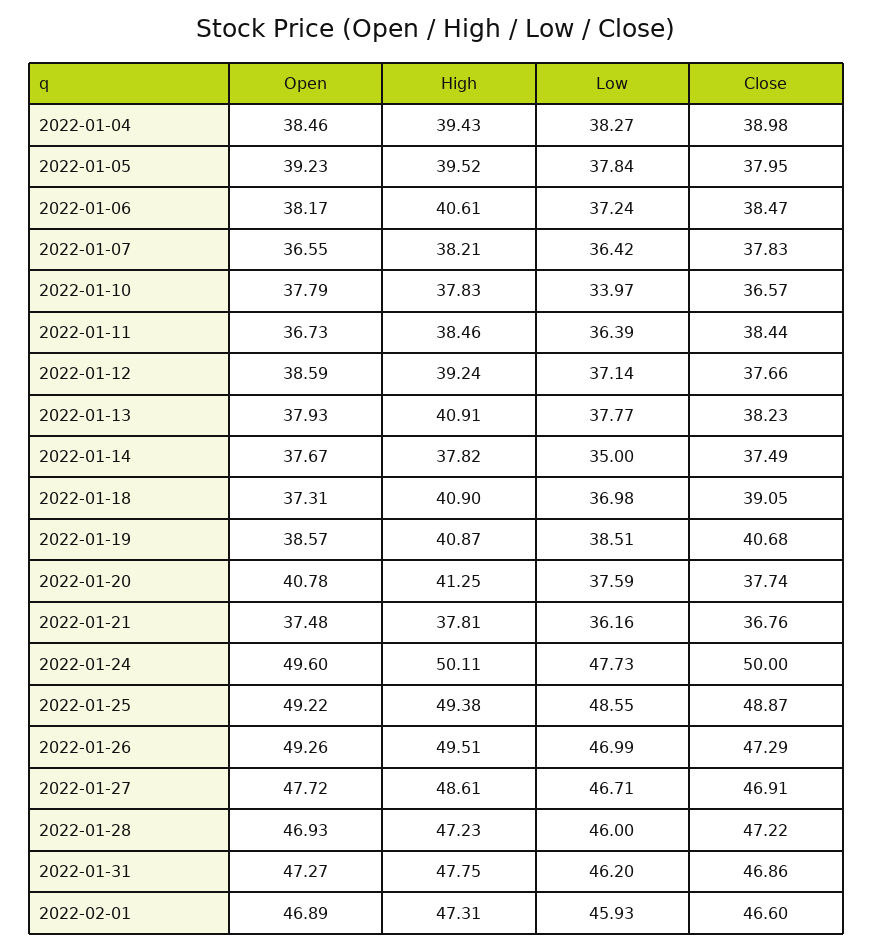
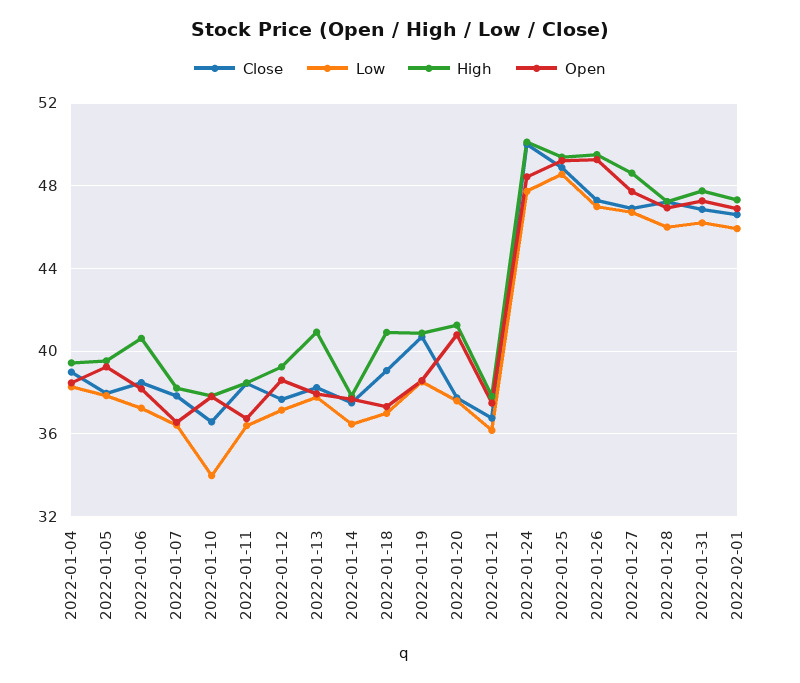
  {
    "Open": {
      "2022-01-04": 38.46,
      "2022-01-05": 39.23,
      "2022-01-06": 38.17,
      "2022-01-07": 36.55,
      "2022-01-10": 37.79,
      "2022-01-11": 36.73,
      "2022-01-12": 38.59,
      "2022-01-13": 37.93,
      "2022-01-14": 37.67,
      "2022-01-18": 37.31,
      "2022-01-19": 38.57,
      "2022-01-20": 40.78,
      "2022-01-21": 37.48,
-     "2022-01-24": 49.6,
+     "2022-01-24": 48.5,
      "2022-01-25": 49.22,
      "2022-01-26": 49.26,
      "2022-01-27": 47.72,
      "2022-01-28": 46.93,
      "2022-01-31": 47.27,
      "2022-02-01": 46.89
    },
    "High": {
      "2022-01-04": 39.43,
      "2022-01-05": 39.52,
      "2022-01-06": 40.61,
      "2022-01-07": 38.21,
      "2022-01-10": 37.83,
      "2022-01-11": 38.46,
      "2022-01-12": 39.24,
      "2022-01-13": 40.91,
      "2022-01-14": 37.82,
      "2022-01-18": 40.9,
      "2022-01-19": 40.87,
      "2022-01-20": 41.25,
      "2022-01-21": 37.81,
      "2022-01-24": 50.11,
      "2022-01-25": 49.38,
      "2022-01-26": 49.51,
      "2022-01-27": 48.61,
      "2022-01-28": 47.23,
      "2022-01-31": 47.75,
      "2022-02-01": 47.31
    },
    "Low": {
      "2022-01-04": 38.27,
      "2022-01-05": 37.84,
      "2022-01-06": 37.24,
      "2022-01-07": 36.42,
      "2022-01-10": 33.97,
      "2022-01-11": 36.39,
      "2022-01-12": 37.14,
      "2022-01-13": 37.77,
-     "2022-01-14": 35,
+     "2022-01-14": 36.5,
      "2022-01-18": 36.98,
      "2022-01-19": 38.51,
      "2022-01-20": 37.59,
      "2022-01-21": 36.16,
      "2022-01-24": 47.73,
      "2022-01-25": 48.55,
      "2022-01-26": 46.99,
      "2022-01-27": 46.71,
      "2022-01-28": 46,
      "2022-01-31": 46.2,
      "2022-02-01": 45.93
    },
    "Close": {
      "2022-01-04": 38.98,
      "2022-01-05": 37.95,
      "2022-01-06": 38.47,
      "2022-01-07": 37.83,
      "2022-01-10": 36.57,
      "2022-01-11": 38.44,
      "2022-01-12": 37.66,
      "2022-01-13": 38.23,
      "2022-01-14": 37.49,
      "2022-01-18": 39.05,
      "2022-01-19": 40.68,
      "2022-01-20": 37.74,
      "2022-01-21": 36.76,
      "2022-01-24": 50,
      "2022-01-25": 48.87,
      "2022-01-26": 47.29,
      "2022-01-27": 46.91,
      "2022-01-28": 47.22,
      "2022-01-31": 46.86,
      "2022-02-01": 46.6
    }
  }

